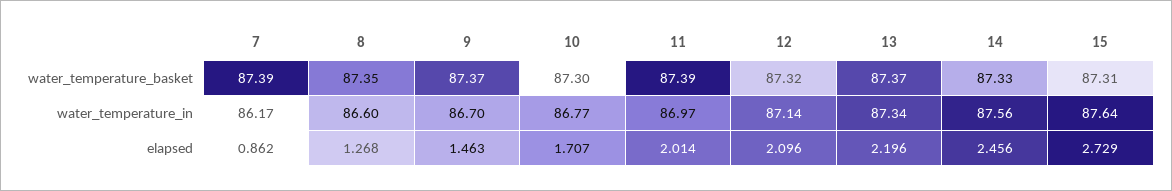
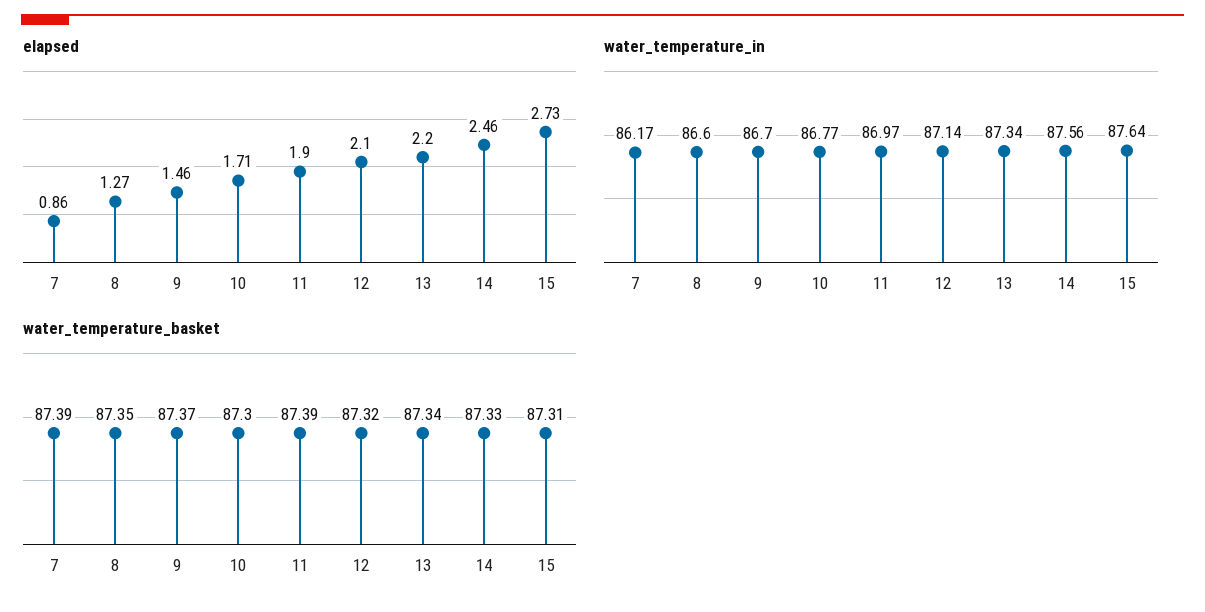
  {
    "water_temperature_basket": {
      "7": 87.39,
      "8": 87.35,
      "9": 87.37,
      "10": 87.3,
      "11": 87.39,
      "12": 87.32,
-     "13": 87.37,
+     "13": 87.34,
      "14": 87.33,
      "15": 87.31
    },
    "water_temperature_in": {
      "7": 86.17,
      "8": 86.6,
      "9": 86.7,
      "10": 86.77,
      "11": 86.97,
      "12": 87.14,
      "13": 87.34,
      "14": 87.56,
      "15": 87.64
    },
    "elapsed": {
      "7": 0.862,
      "8": 1.268,
      "9": 1.463,
      "10": 1.707,
-     "11": 2.014,
+     "11": 1.9,
      "12": 2.096,
      "13": 2.196,
      "14": 2.456,
      "15": 2.729
    }
  }

